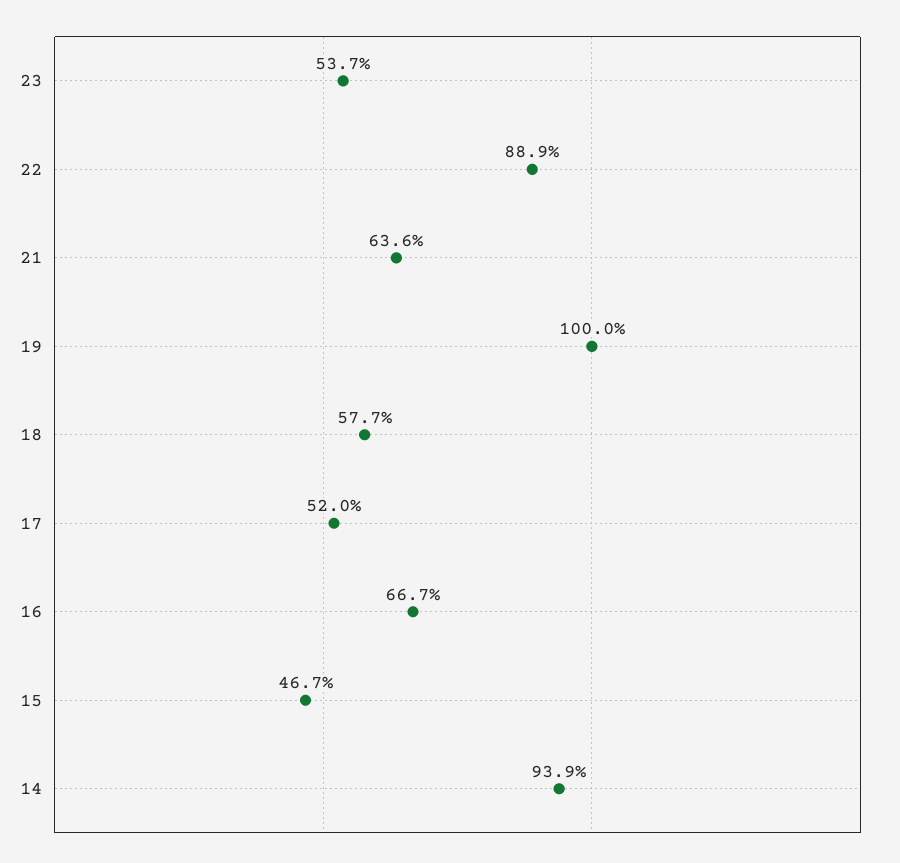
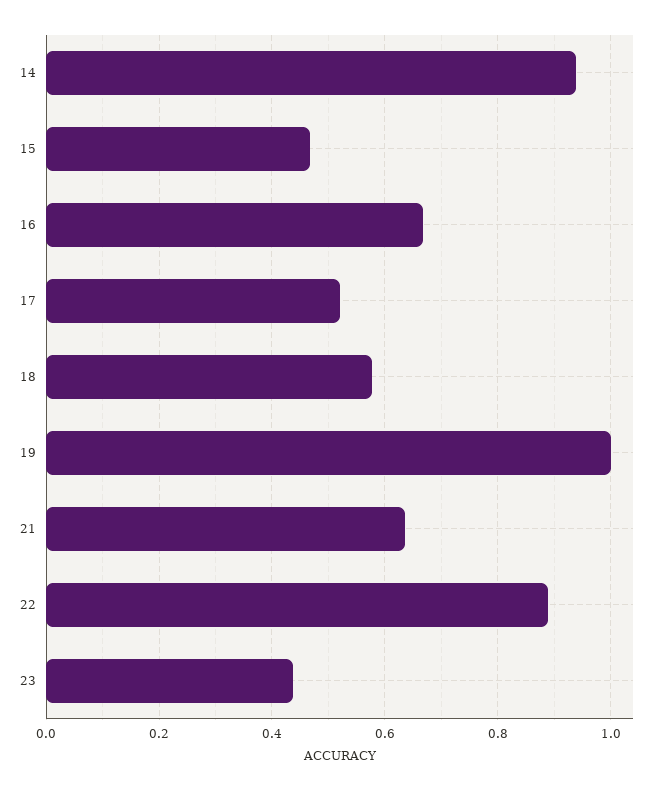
  {
-   "23": 0.537,
+   "23": 0.44,
    "22": 0.889,
    "21": 0.636,
    "19": 1,
    "18": 0.577,
    "17": 0.52,
    "16": 0.667,
    "15": 0.467,
    "14": 0.939
  }

